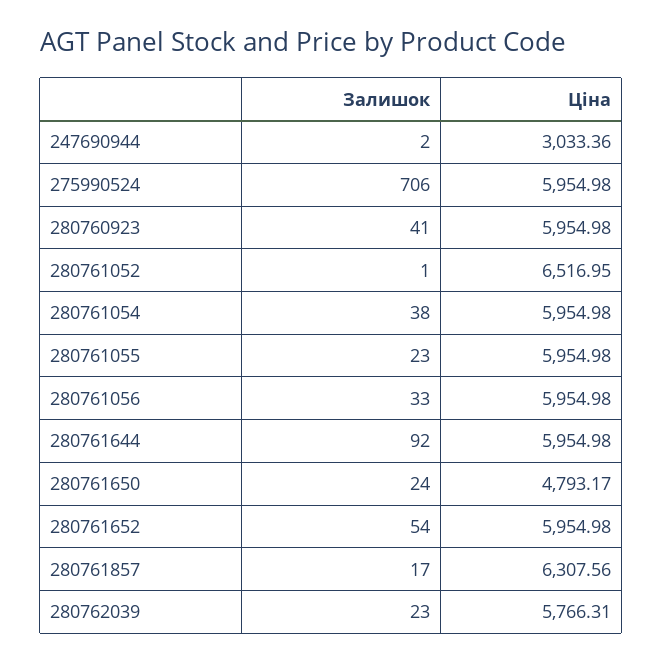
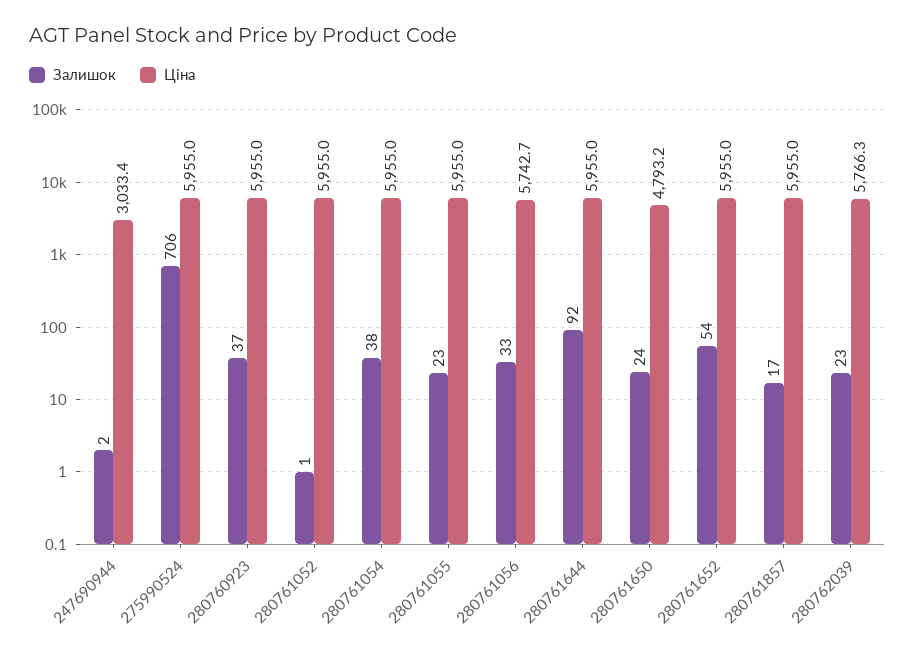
  {
    "Залишок": {
      "247690944": 2,
      "275990524": 706,
-     "280760923": 41,
+     "280760923": 37,
      "280761052": 1,
      "280761054": 38,
      "280761055": 23,
      "280761056": 33,
      "280761644": 92,
      "280761650": 24,
      "280761652": 54,
      "280761857": 17,
      "280762039": 23
    },
    "Ціна": {
      "247690944": 3033.36,
      "275990524": 5954.98,
      "280760923": 5954.98,
-     "280761052": 6516.95,
+     "280761052": 5955,
      "280761054": 5954.98,
      "280761055": 5954.98,
-     "280761056": 5954.98,
+     "280761056": 5742.7,
      "280761644": 5954.98,
      "280761650": 4793.17,
      "280761652": 5954.98,
-     "280761857": 6307.56,
+     "280761857": 5955,
      "280762039": 5766.31
    }
  }

